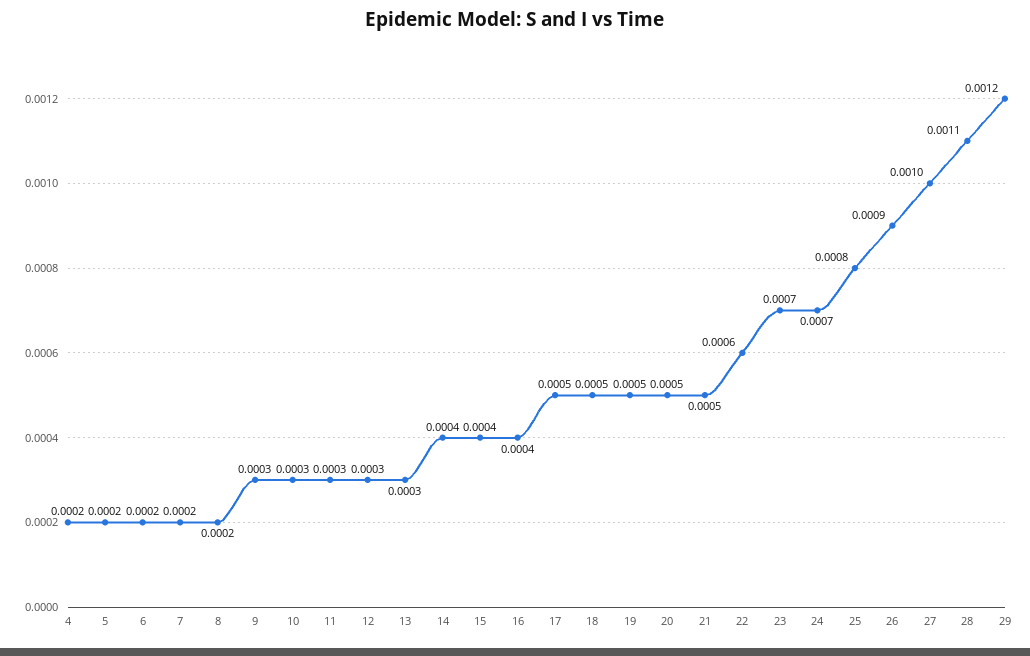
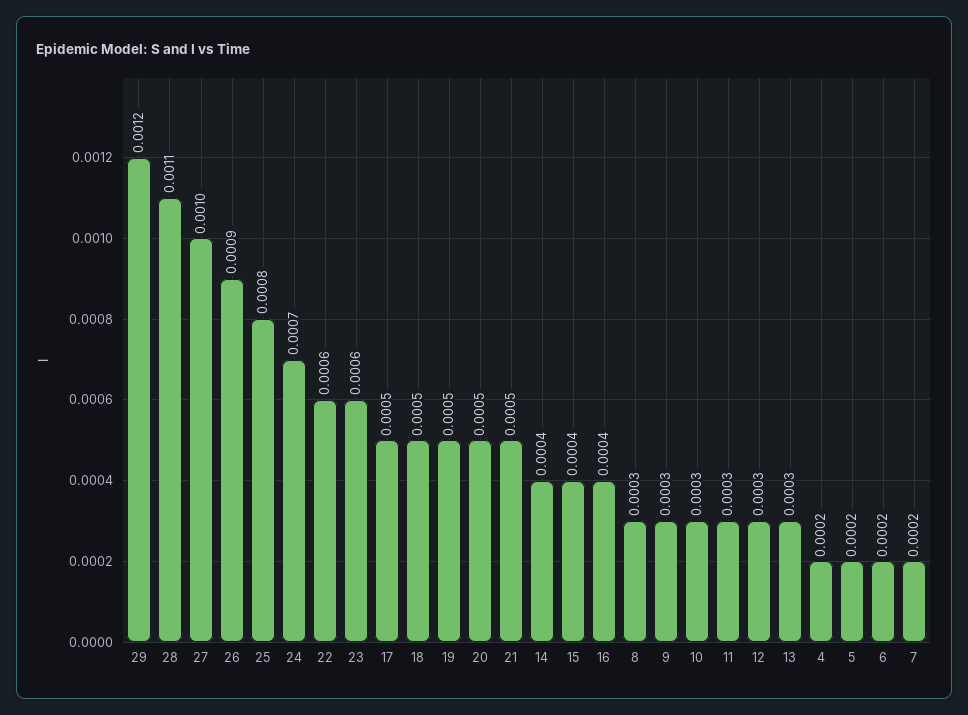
  {
    "4": 0.0002,
    "5": 0.0002,
    "6": 0.0002,
    "7": 0.0002,
-   "8": 0.0002,
+   "8": 0.0003,
    "9": 0.0003,
    "10": 0.0003,
    "11": 0.0003,
    "12": 0.0003,
    "13": 0.0003,
    "14": 0.0004,
    "15": 0.0004,
    "16": 0.0004,
    "17": 0.0005,
    "18": 0.0005,
    "19": 0.0005,
    "20": 0.0005,
    "21": 0.0005,
    "22": 0.0006,
-   "23": 0.0007,
+   "23": 0.0006,
    "24": 0.0007,
    "25": 0.0008,
    "26": 0.0009,
    "27": 0.001,
    "28": 0.0011,
    "29": 0.0012
  }

